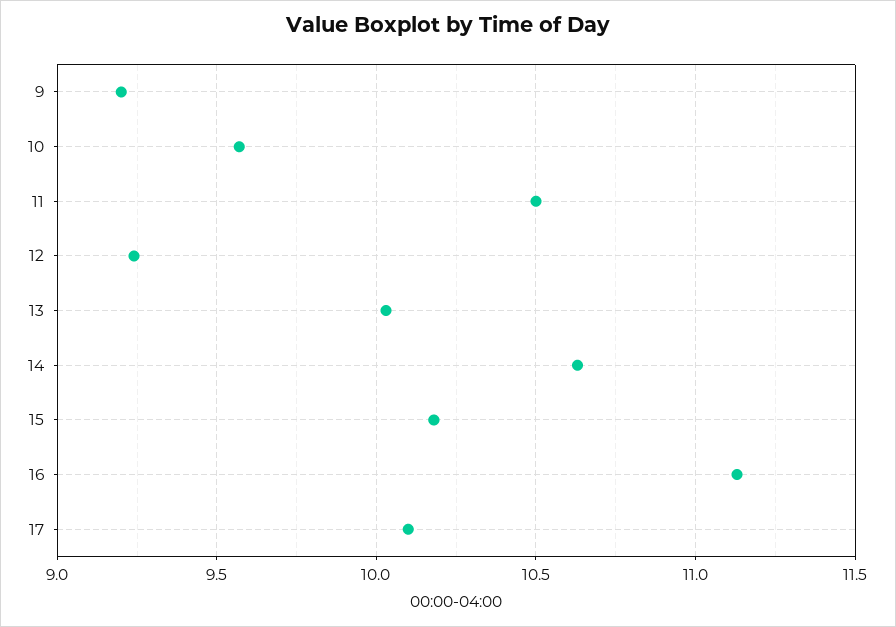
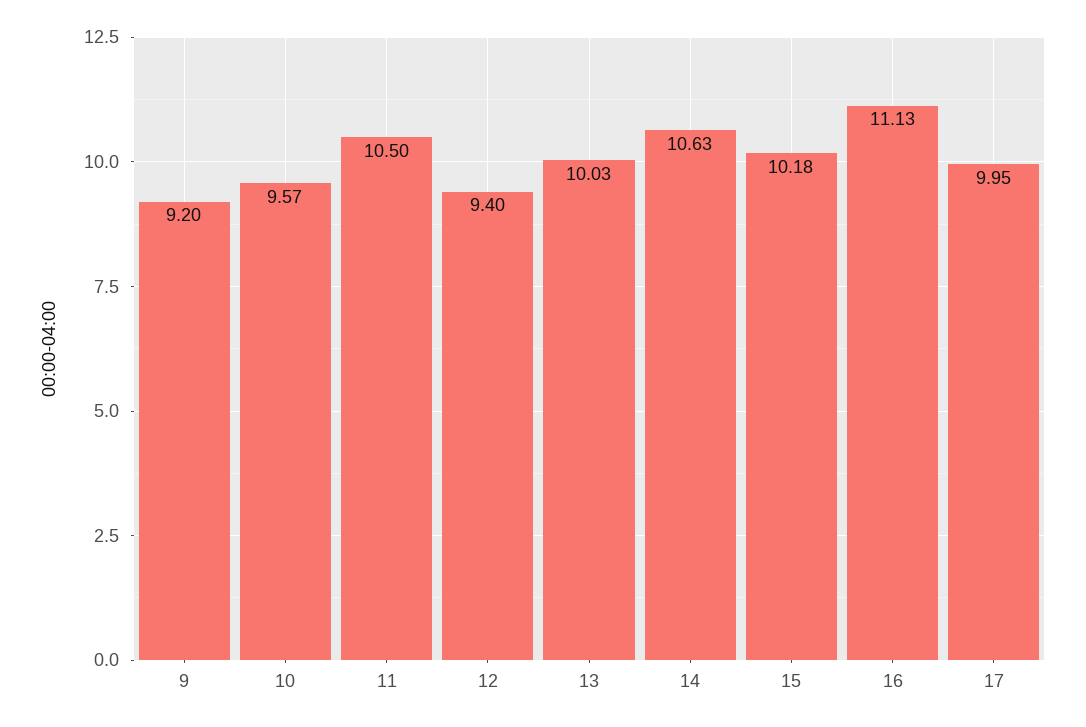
  {
    "9": 9.2,
    "10": 9.57,
    "11": 10.5,
-   "12": 9.25,
+   "12": 9.4,
    "13": 10.03,
    "14": 10.63,
    "15": 10.18,
    "16": 11.13,
-   "17": 10.1
+   "17": 9.95
  }

